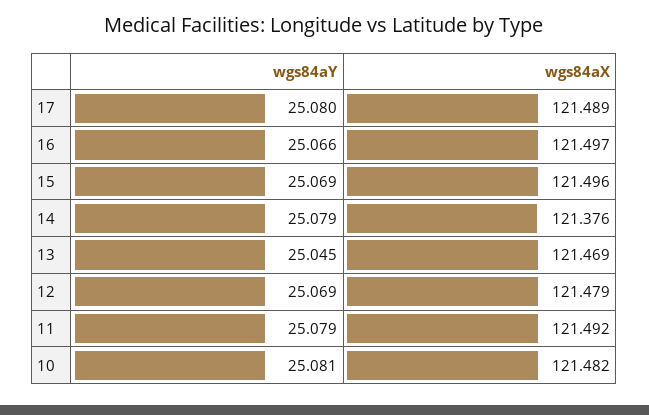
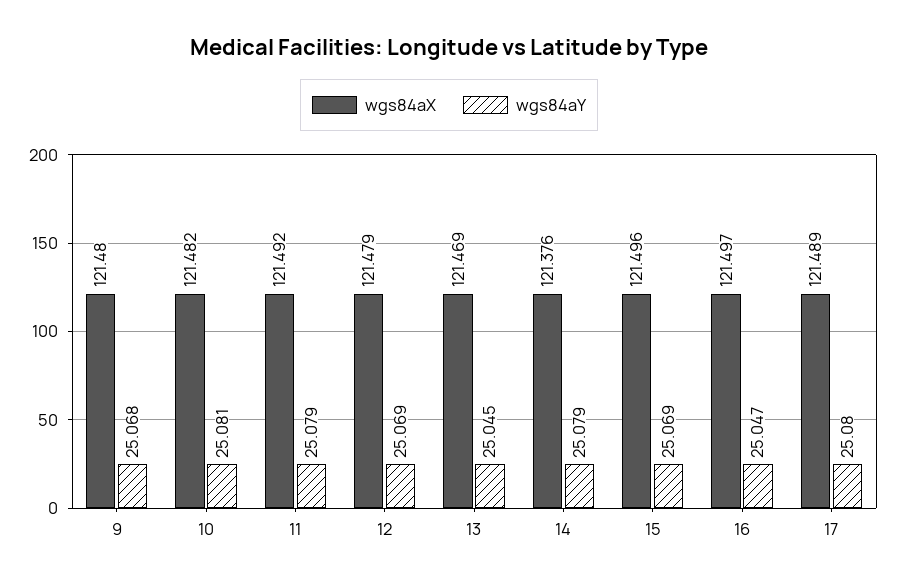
  {
    "wgs84aY": {
      "17": 25.08,
-     "16": 25.066,
+     "16": 25.047,
      "15": 25.069,
      "14": 25.079,
      "13": 25.045,
      "12": 25.069,
      "11": 25.079,
-     "10": 25.081
+     "10": 25.081,
+     "9": 25.068
    },
    "wgs84aX": {
      "17": 121.489,
      "16": 121.497,
      "15": 121.496,
      "14": 121.376,
      "13": 121.469,
      "12": 121.479,
      "11": 121.492,
-     "10": 121.482
+     "10": 121.482,
+     "9": 121.48
    }
  }

